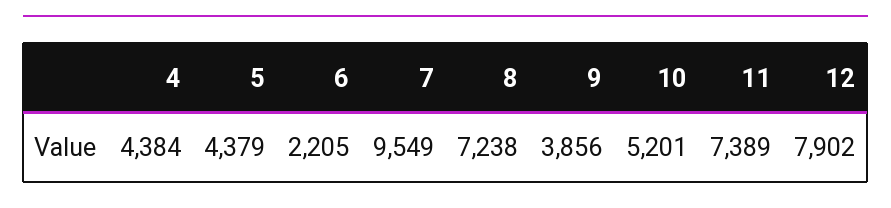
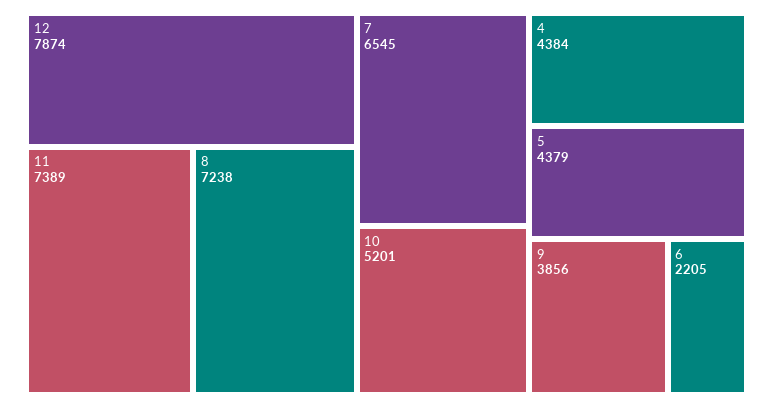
  {
    "4": 4384,
    "5": 4379,
    "6": 2205,
-   "7": 9549,
+   "7": 6545,
    "8": 7238,
    "9": 3856,
    "10": 5201,
    "11": 7389,
-   "12": 7902
+   "12": 7874
  }

